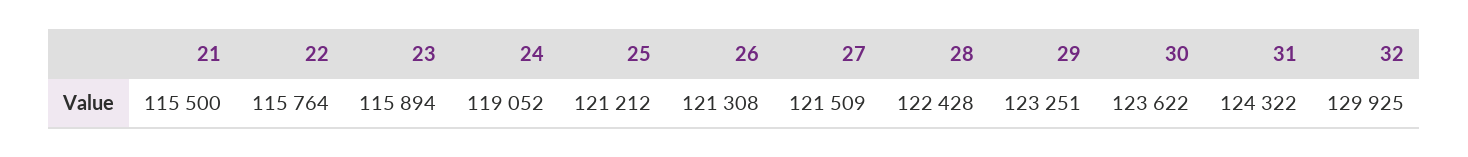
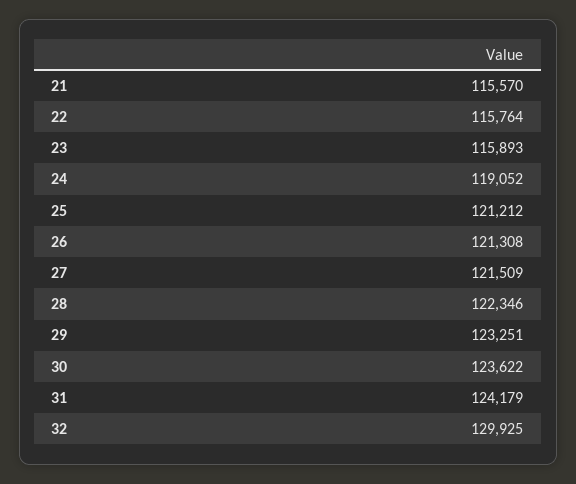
  {
-   "21": 115500,
+   "21": 115570,
    "22": 115764,
-   "23": 115894,
+   "23": 115893,
    "24": 119052,
    "25": 121212,
    "26": 121308,
    "27": 121509,
-   "28": 122428,
+   "28": 122346,
    "29": 123251,
    "30": 123622,
-   "31": 124322,
+   "31": 124179,
    "32": 129925
  }

